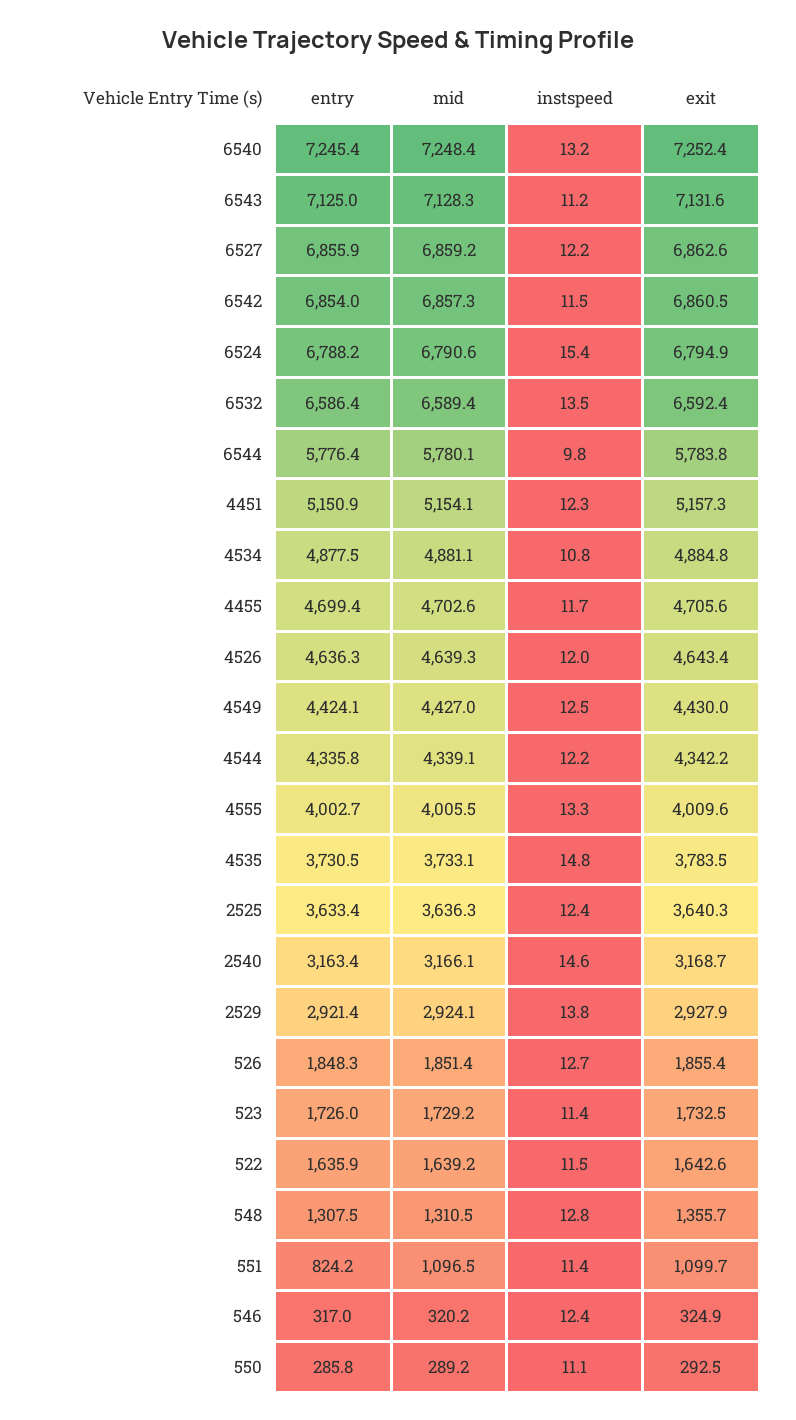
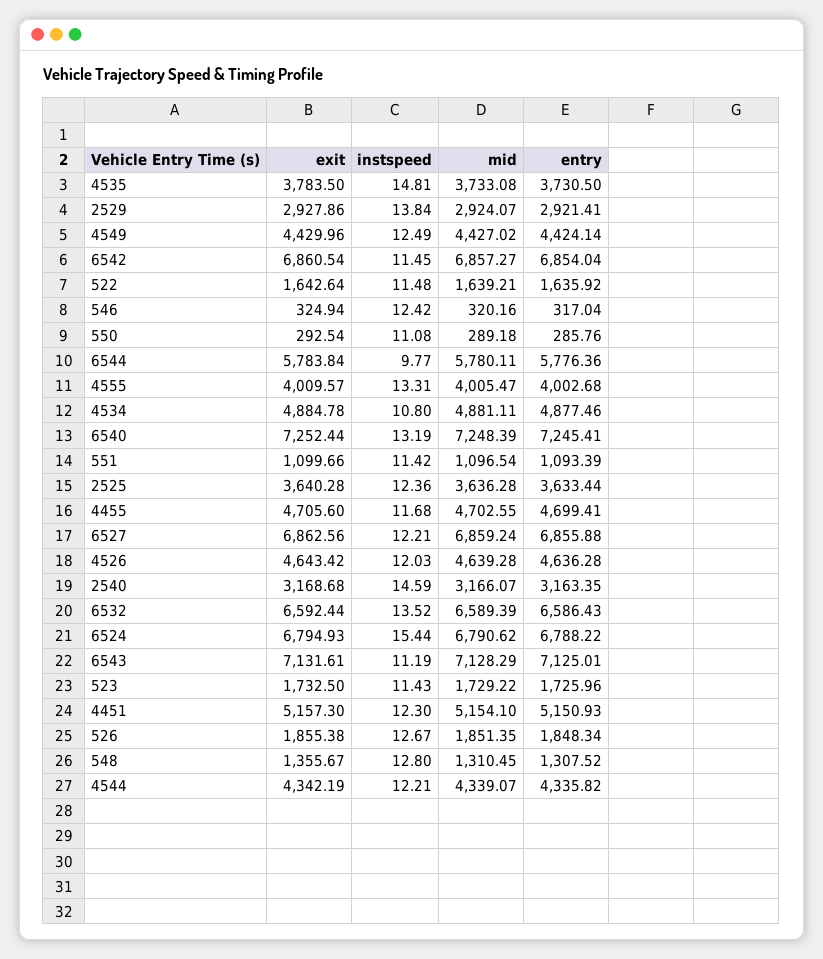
  {
    "entry": {
      "6540": 7245.41,
      "6543": 7125.01,
      "6527": 6855.88,
      "6542": 6854.04,
      "6524": 6788.22,
      "6532": 6586.43,
      "6544": 5776.36,
      "4451": 5150.93,
      "4534": 4877.46,
      "4455": 4699.41,
      "4526": 4636.28,
      "4549": 4424.14,
      "4544": 4335.82,
      "4555": 4002.68,
      "4535": 3730.5,
      "2525": 3633.44,
      "2540": 3163.35,
      "2529": 2921.41,
      "526": 1848.34,
      "523": 1725.96,
      "522": 1635.92,
      "548": 1307.52,
-     "551": 824.2,
+     "551": 1093.39,
      "546": 317.04,
      "550": 285.76
    },
    "mid": {
      "6540": 7248.39,
      "6543": 7128.29,
      "6527": 6859.24,
      "6542": 6857.27,
      "6524": 6790.62,
      "6532": 6589.39,
      "6544": 5780.11,
      "4451": 5154.1,
      "4534": 4881.11,
      "4455": 4702.55,
      "4526": 4639.28,
      "4549": 4427.02,
      "4544": 4339.07,
      "4555": 4005.47,
      "4535": 3733.08,
      "2525": 3636.28,
      "2540": 3166.07,
      "2529": 2924.07,
      "526": 1851.35,
      "523": 1729.22,
      "522": 1639.21,
      "548": 1310.45,
      "551": 1096.54,
      "546": 320.16,
      "550": 289.18
    },
    "instspeed": {
      "6540": 13.19,
      "6543": 11.19,
      "6527": 12.21,
      "6542": 11.45,
      "6524": 15.44,
      "6532": 13.52,
      "6544": 9.77,
      "4451": 12.3,
      "4534": 10.8,
      "4455": 11.68,
      "4526": 12.03,
      "4549": 12.49,
      "4544": 12.21,
      "4555": 13.31,
      "4535": 14.81,
      "2525": 12.36,
      "2540": 14.59,
      "2529": 13.84,
      "526": 12.67,
      "523": 11.43,
      "522": 11.48,
      "548": 12.8,
      "551": 11.42,
      "546": 12.42,
      "550": 11.08
    },
    "exit": {
      "6540": 7252.44,
      "6543": 7131.61,
      "6527": 6862.56,
      "6542": 6860.54,
      "6524": 6794.93,
      "6532": 6592.44,
      "6544": 5783.84,
      "4451": 5157.3,
      "4534": 4884.78,
      "4455": 4705.6,
      "4526": 4643.42,
      "4549": 4429.96,
      "4544": 4342.19,
      "4555": 4009.57,
      "4535": 3783.5,
      "2525": 3640.28,
      "2540": 3168.68,
      "2529": 2927.86,
      "526": 1855.38,
      "523": 1732.5,
      "522": 1642.64,
      "548": 1355.67,
      "551": 1099.66,
      "546": 324.94,
      "550": 292.54
    }
  }

